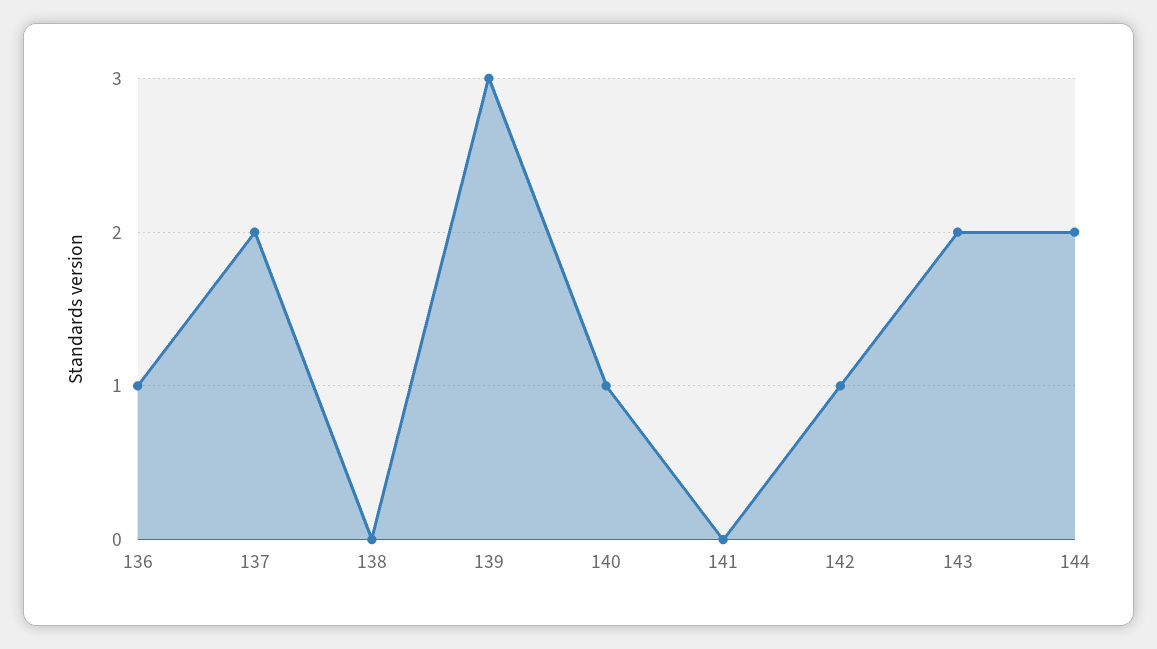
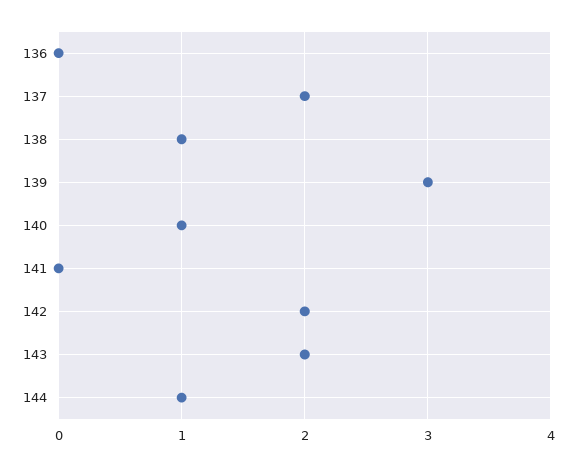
  {
-   "136": 1,
+   "136": 0,
    "137": 2,
-   "138": 0,
+   "138": 1,
    "139": 3,
    "140": 1,
    "141": 0,
-   "142": 1,
+   "142": 2,
    "143": 2,
-   "144": 2
+   "144": 1
  }

